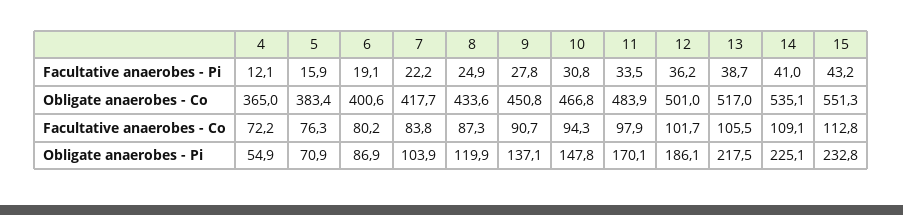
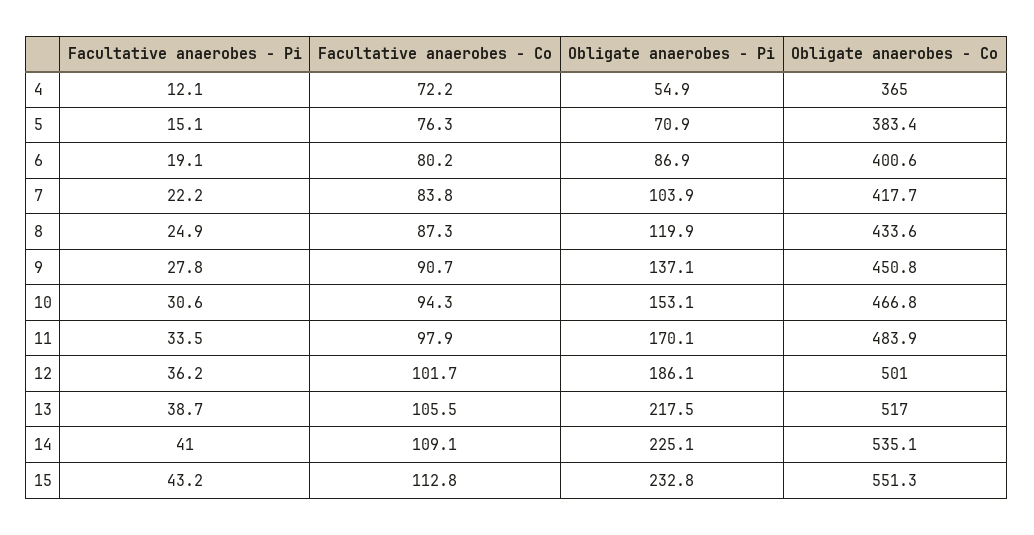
  {
    "4": {
      "Facultative anaerobes - Pi": 12.1,
      "Obligate anaerobes - Co": 365,
      "Facultative anaerobes - Co": 72.2,
      "Obligate anaerobes - Pi": 54.9
    },
    "5": {
-     "Facultative anaerobes - Pi": 15.9,
+     "Facultative anaerobes - Pi": 15.1,
      "Obligate anaerobes - Co": 383.4,
      "Facultative anaerobes - Co": 76.3,
      "Obligate anaerobes - Pi": 70.9
    },
    "6": {
      "Facultative anaerobes - Pi": 19.1,
      "Obligate anaerobes - Co": 400.6,
      "Facultative anaerobes - Co": 80.2,
      "Obligate anaerobes - Pi": 86.9
    },
    "7": {
      "Facultative anaerobes - Pi": 22.2,
      "Obligate anaerobes - Co": 417.7,
      "Facultative anaerobes - Co": 83.8,
      "Obligate anaerobes - Pi": 103.9
    },
    "8": {
      "Facultative anaerobes - Pi": 24.9,
      "Obligate anaerobes - Co": 433.6,
      "Facultative anaerobes - Co": 87.3,
      "Obligate anaerobes - Pi": 119.9
    },
    "9": {
      "Facultative anaerobes - Pi": 27.8,
      "Obligate anaerobes - Co": 450.8,
      "Facultative anaerobes - Co": 90.7,
      "Obligate anaerobes - Pi": 137.1
    },
    "10": {
-     "Facultative anaerobes - Pi": 30.8,
+     "Facultative anaerobes - Pi": 30.6,
      "Obligate anaerobes - Co": 466.8,
      "Facultative anaerobes - Co": 94.3,
-     "Obligate anaerobes - Pi": 147.8
+     "Obligate anaerobes - Pi": 153.1
    },
    "11": {
      "Facultative anaerobes - Pi": 33.5,
      "Obligate anaerobes - Co": 483.9,
      "Facultative anaerobes - Co": 97.9,
      "Obligate anaerobes - Pi": 170.1
    },
    "12": {
      "Facultative anaerobes - Pi": 36.2,
      "Obligate anaerobes - Co": 501,
      "Facultative anaerobes - Co": 101.7,
      "Obligate anaerobes - Pi": 186.1
    },
    "13": {
      "Facultative anaerobes - Pi": 38.7,
      "Obligate anaerobes - Co": 517,
      "Facultative anaerobes - Co": 105.5,
      "Obligate anaerobes - Pi": 217.5
    },
    "14": {
      "Facultative anaerobes - Pi": 41,
      "Obligate anaerobes - Co": 535.1,
      "Facultative anaerobes - Co": 109.1,
      "Obligate anaerobes - Pi": 225.1
    },
    "15": {
      "Facultative anaerobes - Pi": 43.2,
      "Obligate anaerobes - Co": 551.3,
      "Facultative anaerobes - Co": 112.8,
      "Obligate anaerobes - Pi": 232.8
    }
  }

